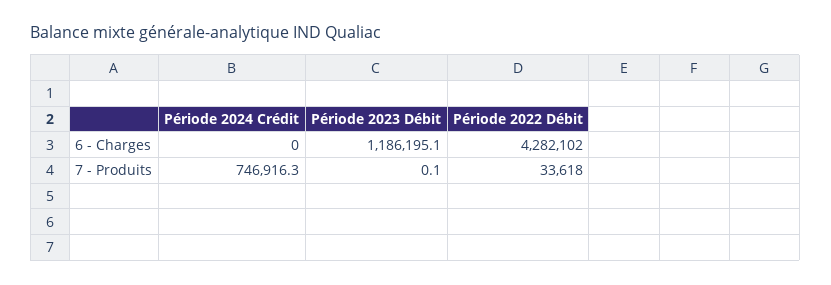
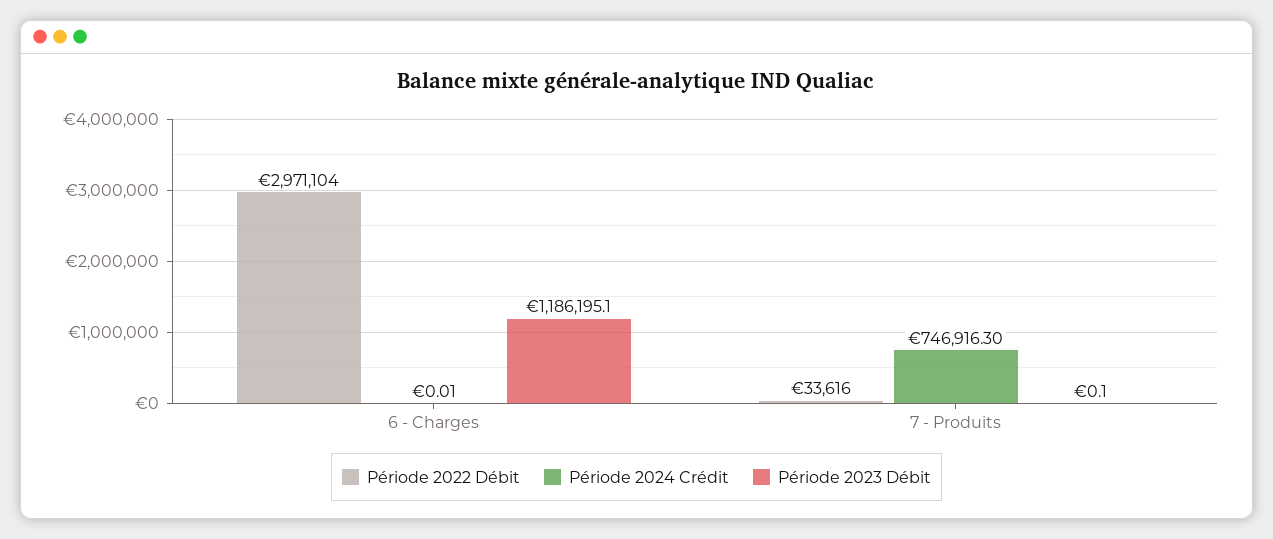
  {
    "Période 2024 Crédit": {
-     "6 - Charges": 0,
+     "6 - Charges": 0.01,
      "7 - Produits": 746916.3
    },
    "Période 2023 Débit": {
      "6 - Charges": 1186195.1,
      "7 - Produits": 0.1
    },
    "Période 2022 Débit": {
-     "6 - Charges": 4282102,
+     "6 - Charges": 2971104,
-     "7 - Produits": 33618
+     "7 - Produits": 33616
    }
  }

